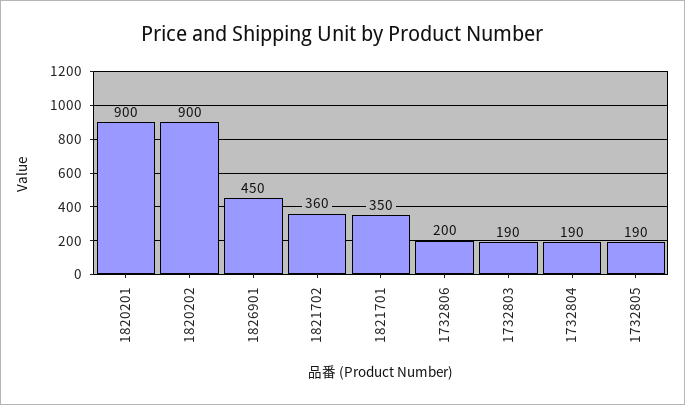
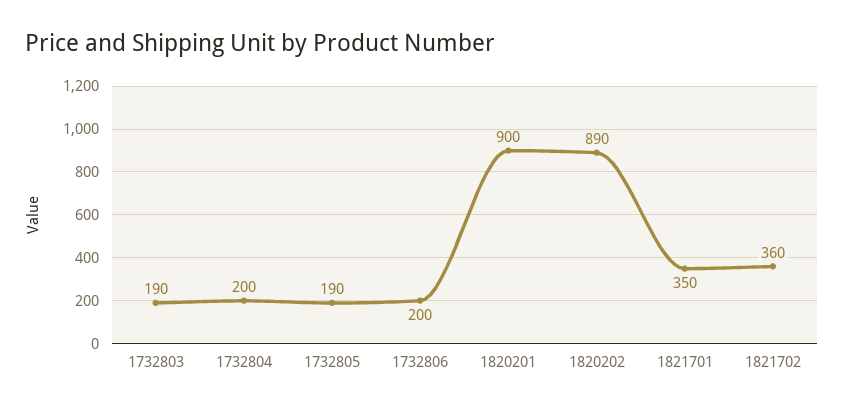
  {
    "1820201": 900,
-   "1820202": 900,
+   "1820202": 890,
-   "1826901": 450,
    "1821702": 360,
    "1821701": 350,
    "1732806": 200,
    "1732803": 190,
-   "1732804": 190,
+   "1732804": 200,
    "1732805": 190
  }

